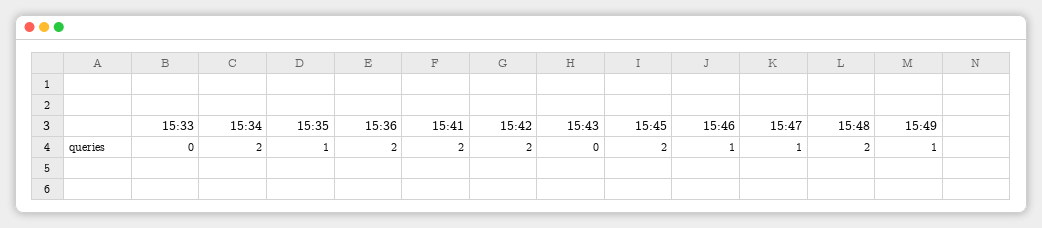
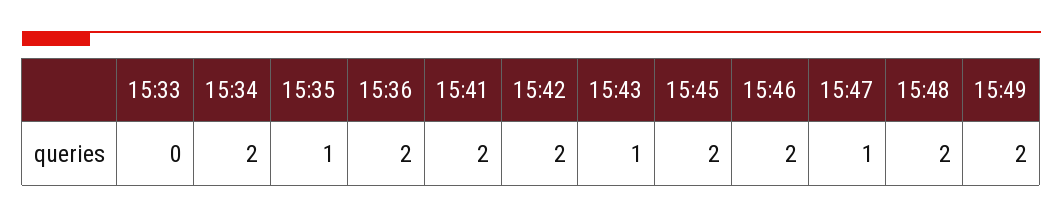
  {
    "15:33": 0,
    "15:34": 2,
    "15:35": 1,
    "15:36": 2,
    "15:41": 2,
    "15:42": 2,
-   "15:43": 0,
+   "15:43": 1,
    "15:45": 2,
-   "15:46": 1,
+   "15:46": 2,
    "15:47": 1,
    "15:48": 2,
-   "15:49": 1
+   "15:49": 2
  }

